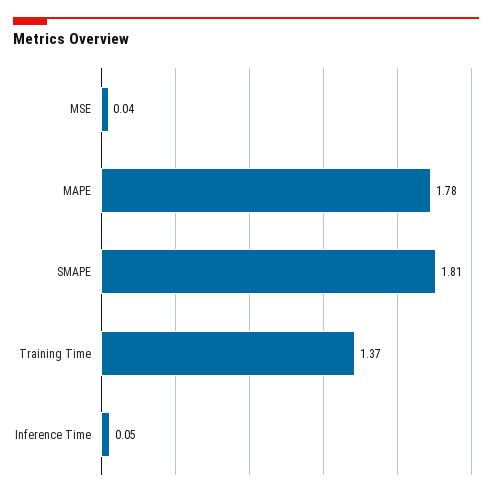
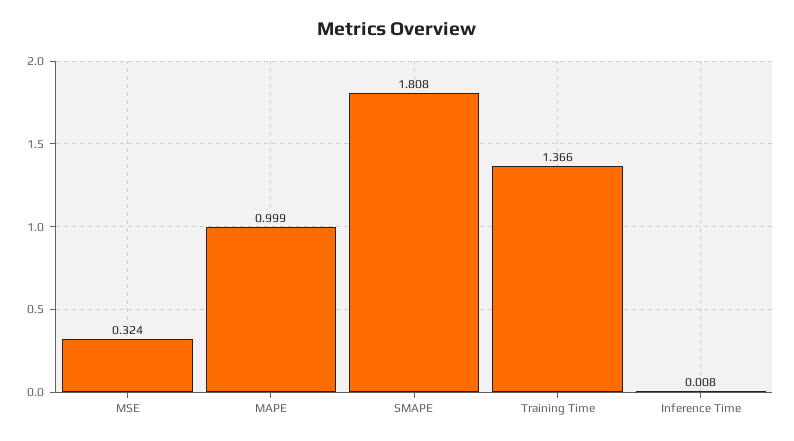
  {
-   "MSE": 0.04,
+   "MSE": 0.324,
-   "MAPE": 1.78,
+   "MAPE": 0.999,
    "SMAPE": 1.808,
    "Training Time": 1.366,
-   "Inference Time": 0.05
+   "Inference Time": 0.008
  }

